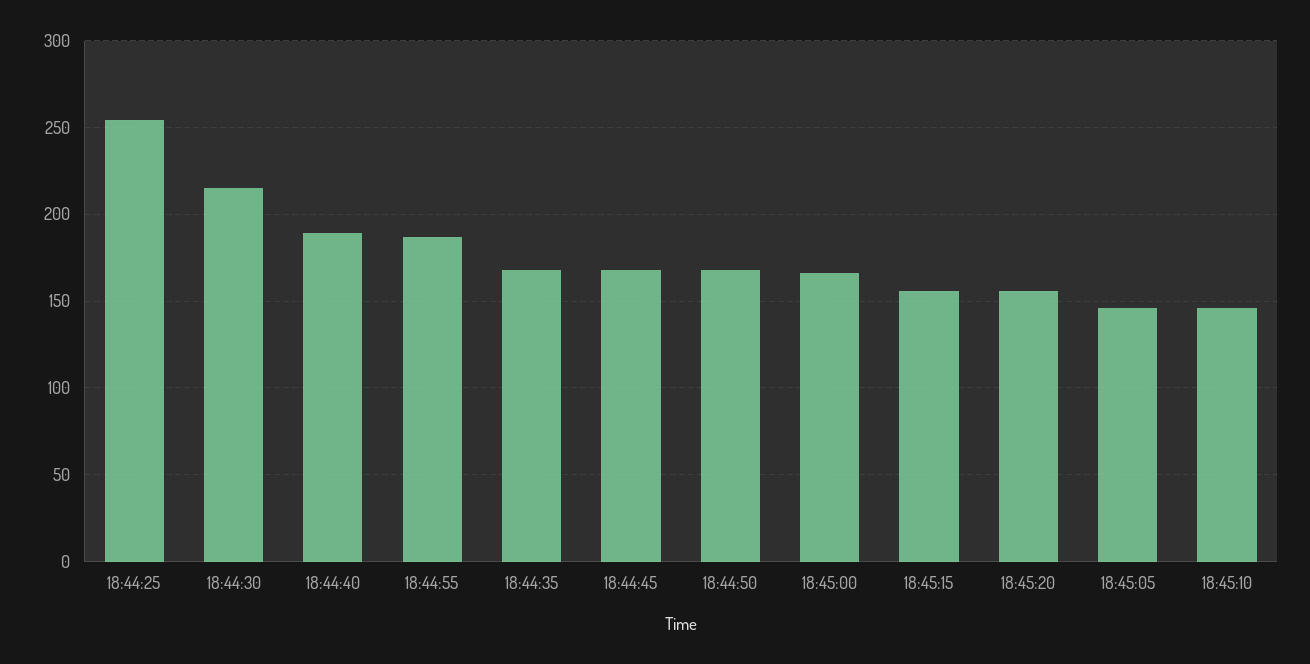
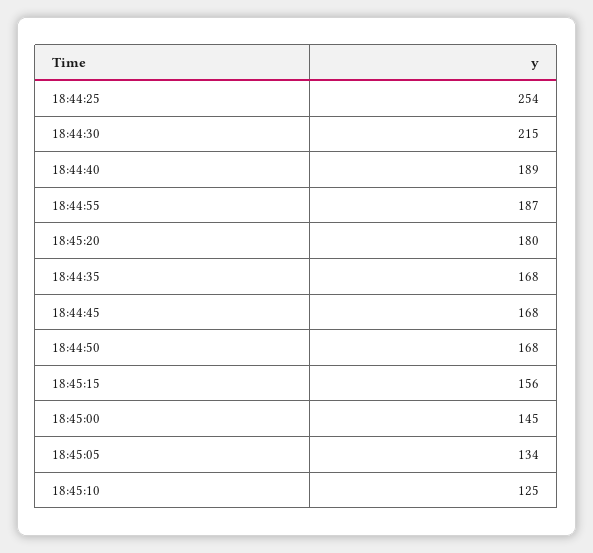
  {
    "18:44:25": 254,
    "18:44:30": 215,
    "18:44:40": 189,
    "18:44:55": 187,
    "18:44:35": 168,
    "18:44:45": 168,
    "18:44:50": 168,
-   "18:45:00": 165,
+   "18:45:00": 145,
    "18:45:15": 156,
-   "18:45:20": 155,
+   "18:45:20": 180,
-   "18:45:05": 145,
+   "18:45:05": 134,
-   "18:45:10": 145
+   "18:45:10": 125
  }

